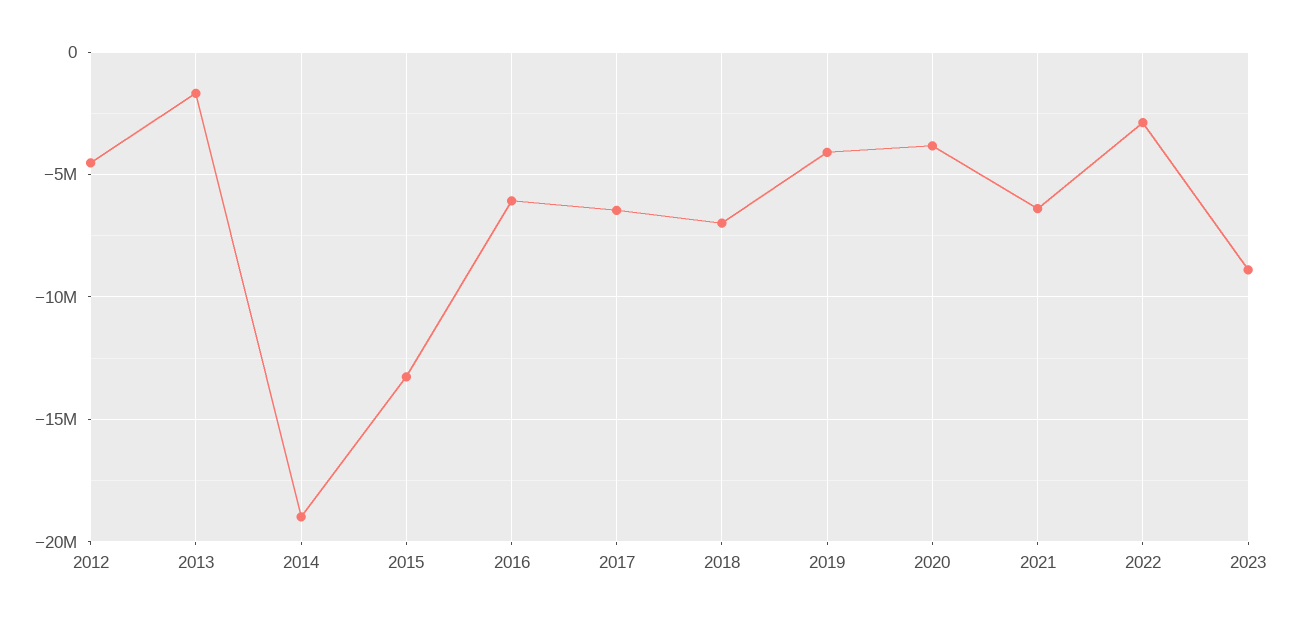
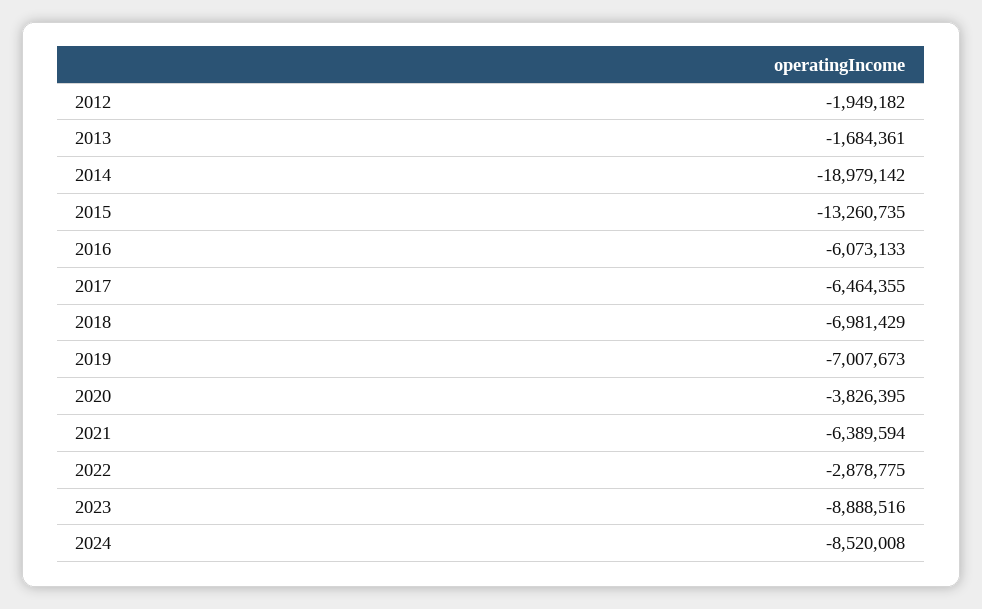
  {
-   "2012": -4500000,
+   "2012": -1949182,
    "2013": -1684361,
    "2014": -18979142,
    "2015": -13260735,
    "2016": -6073133,
    "2017": -6464355,
    "2018": -6981429,
-   "2019": -4000000,
+   "2019": -7007673,
    "2020": -3826395,
    "2021": -6389594,
    "2022": -2878775,
-   "2023": -8888516
+   "2023": -8888516,
+   "2024": -8520008
  }

